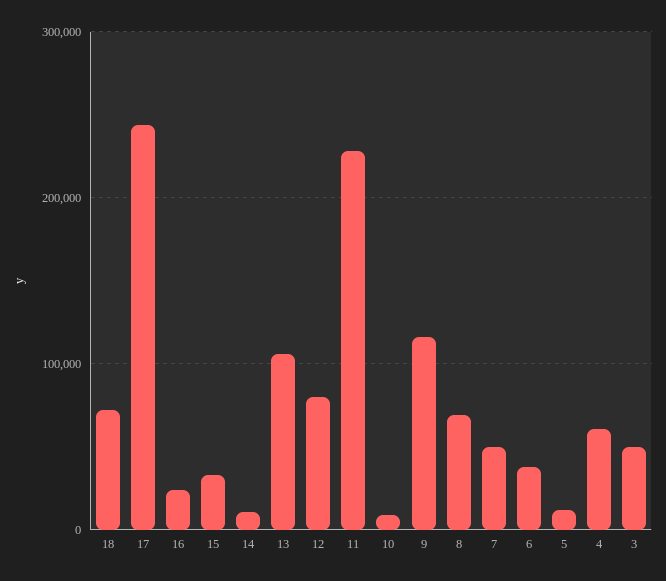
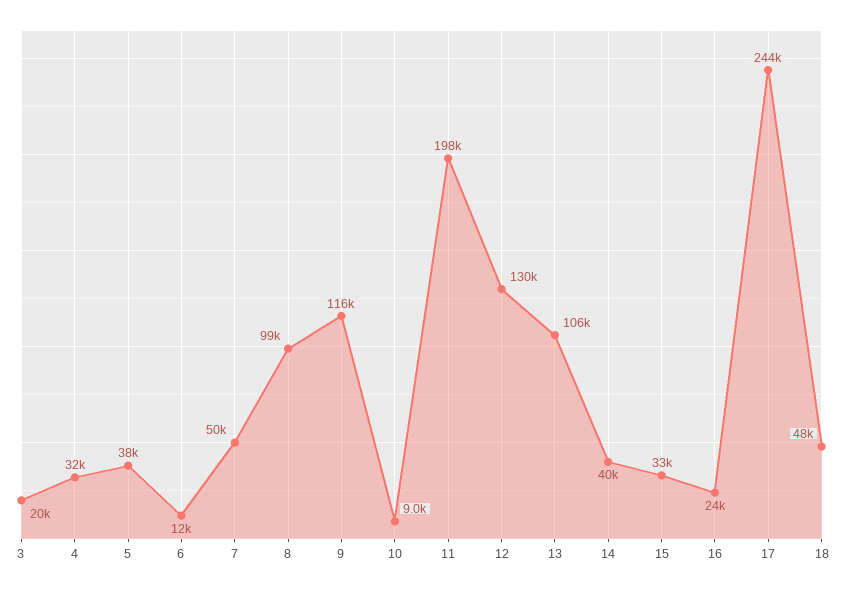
  {
-   "18": 70000,
+   "18": 48000,
    "17": 244000,
    "16": 24000,
    "15": 33000,
-   "14": 10000,
+   "14": 40000,
    "13": 106000,
-   "12": 80000,
+   "12": 130000,
-   "11": 230000,
+   "11": 198000,
    "10": 9000,
    "9": 116000,
-   "8": 70000,
+   "8": 99000,
    "7": 50000,
-   "6": 40000,
+   "6": 12000,
-   "5": 10000,
+   "5": 38000,
-   "4": 60000,
+   "4": 32000,
-   "3": 50000
+   "3": 20000
  }

